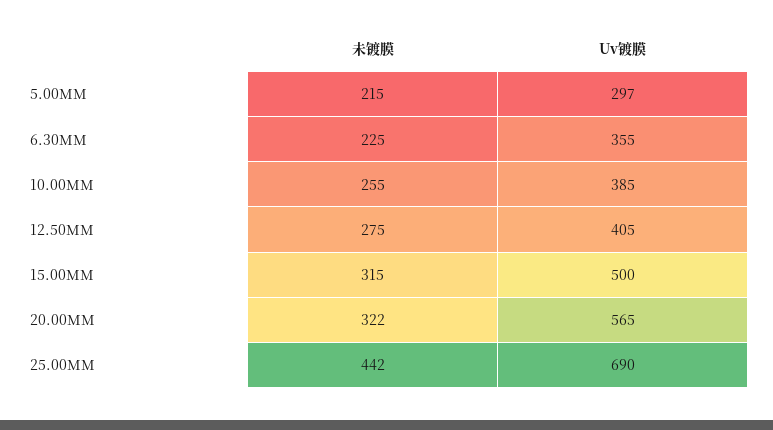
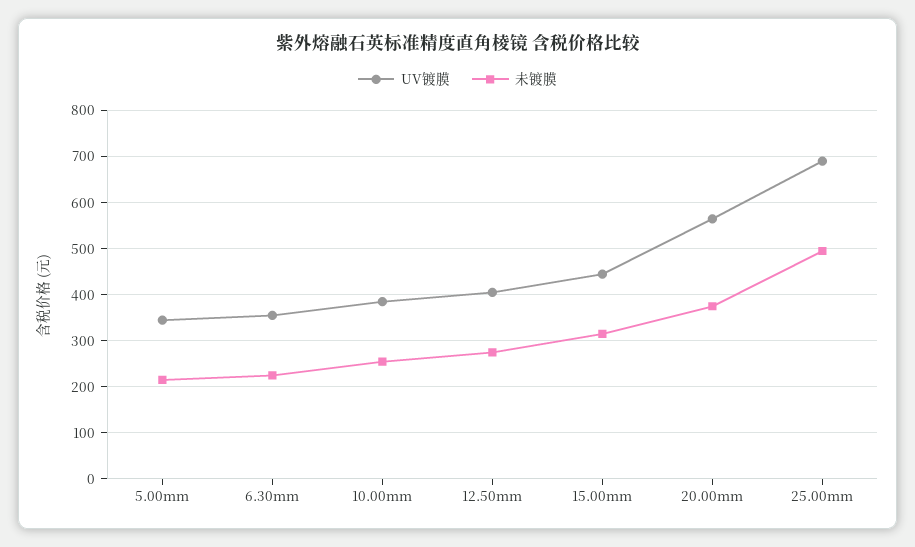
  {
    "未镀膜": {
      "5.00MM": 215,
      "6.30MM": 225,
      "10.00MM": 255,
      "12.50MM": 275,
      "15.00MM": 315,
-     "20.00MM": 322,
+     "20.00MM": 380,
-     "25.00MM": 442
+     "25.00MM": 500
    },
    "Uv镀膜": {
-     "5.00MM": 297,
+     "5.00MM": 340,
      "6.30MM": 355,
      "10.00MM": 385,
      "12.50MM": 405,
-     "15.00MM": 500,
+     "15.00MM": 440,
      "20.00MM": 565,
      "25.00MM": 690
    }
  }

